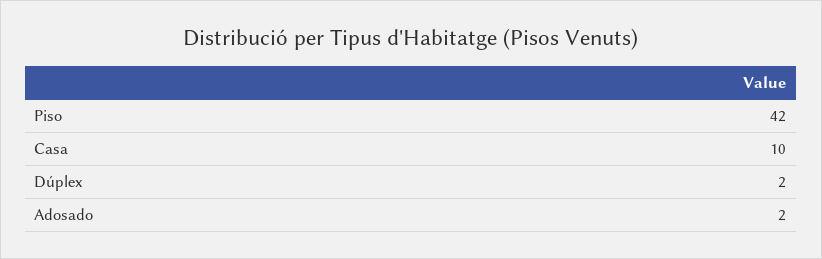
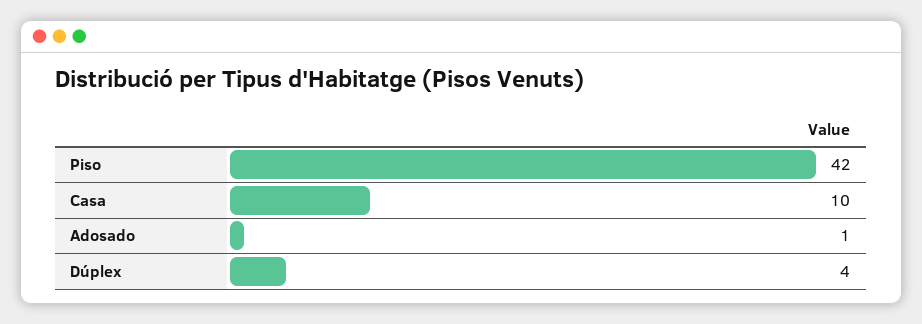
  {
    "Piso": 42,
    "Casa": 10,
-   "Dúplex": 2,
+   "Dúplex": 4,
-   "Adosado": 2
+   "Adosado": 1
  }

